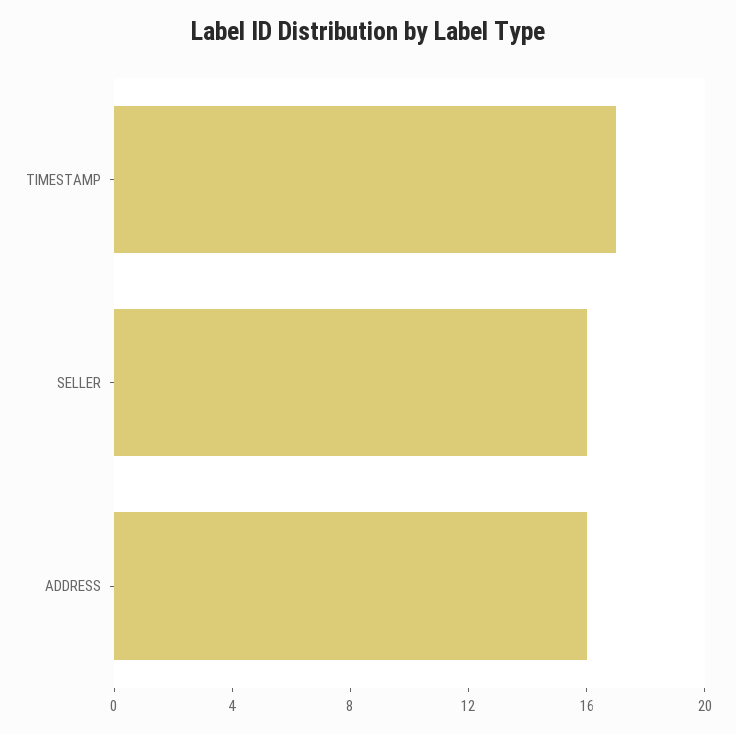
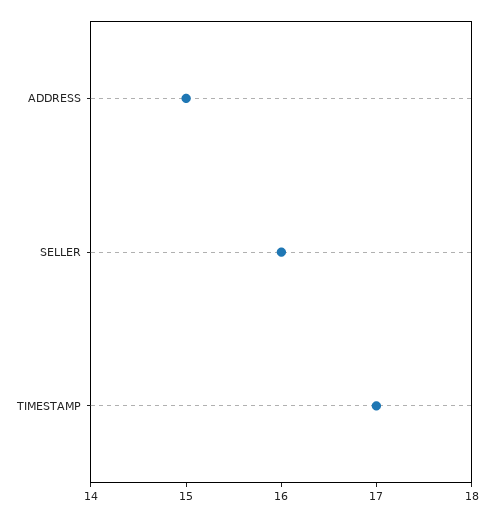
  {
    "TIMESTAMP": 17,
    "SELLER": 16,
-   "ADDRESS": 16
+   "ADDRESS": 15
  }

